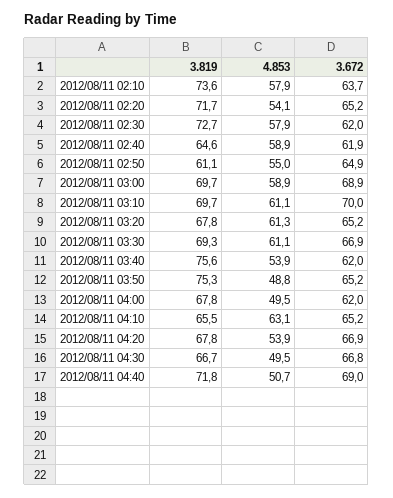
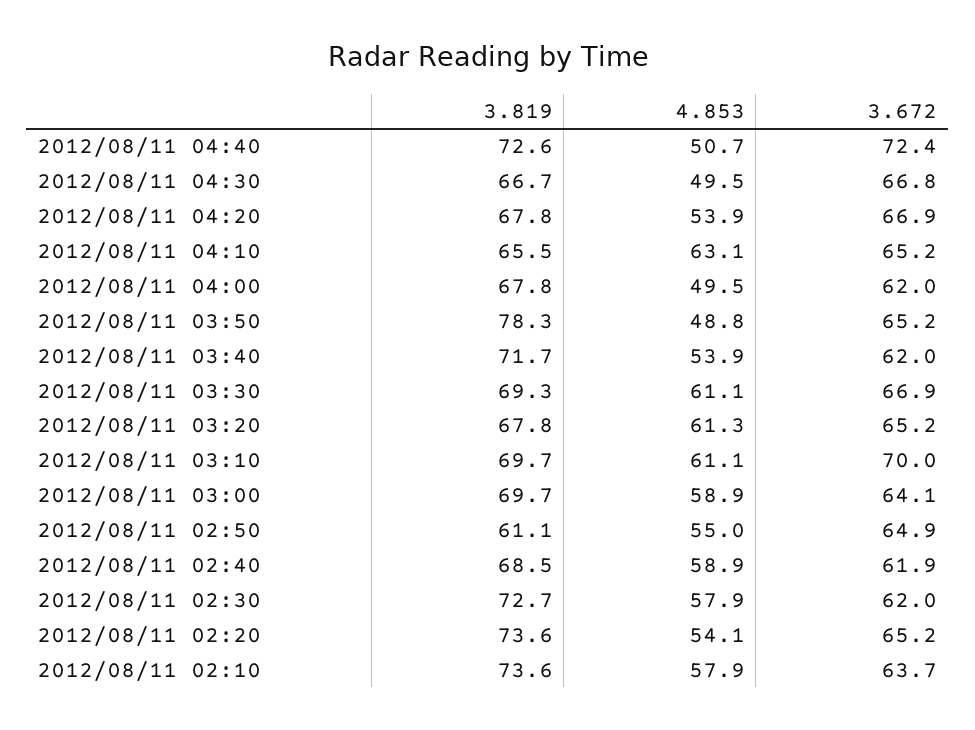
  {
    "3.819": {
      "2012/08/11 02:10": 73.6,
-     "2012/08/11 02:20": 71.7,
+     "2012/08/11 02:20": 73.6,
      "2012/08/11 02:30": 72.7,
-     "2012/08/11 02:40": 64.6,
+     "2012/08/11 02:40": 68.5,
      "2012/08/11 02:50": 61.1,
      "2012/08/11 03:00": 69.7,
      "2012/08/11 03:10": 69.7,
      "2012/08/11 03:20": 67.8,
      "2012/08/11 03:30": 69.3,
-     "2012/08/11 03:40": 75.6,
+     "2012/08/11 03:40": 71.7,
-     "2012/08/11 03:50": 75.3,
+     "2012/08/11 03:50": 78.3,
      "2012/08/11 04:00": 67.8,
      "2012/08/11 04:10": 65.5,
      "2012/08/11 04:20": 67.8,
      "2012/08/11 04:30": 66.7,
-     "2012/08/11 04:40": 71.8
+     "2012/08/11 04:40": 72.6
    },
    "4.853": {
      "2012/08/11 02:10": 57.9,
      "2012/08/11 02:20": 54.1,
      "2012/08/11 02:30": 57.9,
      "2012/08/11 02:40": 58.9,
      "2012/08/11 02:50": 55,
      "2012/08/11 03:00": 58.9,
      "2012/08/11 03:10": 61.1,
      "2012/08/11 03:20": 61.3,
      "2012/08/11 03:30": 61.1,
      "2012/08/11 03:40": 53.9,
      "2012/08/11 03:50": 48.8,
      "2012/08/11 04:00": 49.5,
      "2012/08/11 04:10": 63.1,
      "2012/08/11 04:20": 53.9,
      "2012/08/11 04:30": 49.5,
      "2012/08/11 04:40": 50.7
    },
    "3.672": {
      "2012/08/11 02:10": 63.7,
      "2012/08/11 02:20": 65.2,
      "2012/08/11 02:30": 62,
      "2012/08/11 02:40": 61.9,
      "2012/08/11 02:50": 64.9,
-     "2012/08/11 03:00": 68.9,
+     "2012/08/11 03:00": 64.1,
      "2012/08/11 03:10": 70,
      "2012/08/11 03:20": 65.2,
      "2012/08/11 03:30": 66.9,
      "2012/08/11 03:40": 62,
      "2012/08/11 03:50": 65.2,
      "2012/08/11 04:00": 62,
      "2012/08/11 04:10": 65.2,
      "2012/08/11 04:20": 66.9,
      "2012/08/11 04:30": 66.8,
-     "2012/08/11 04:40": 69
+     "2012/08/11 04:40": 72.4
    }
  }

